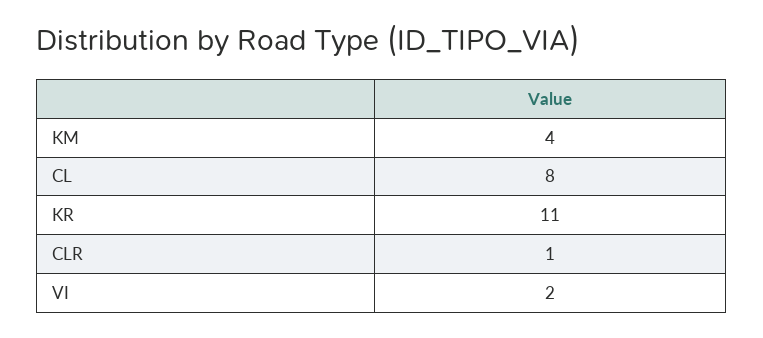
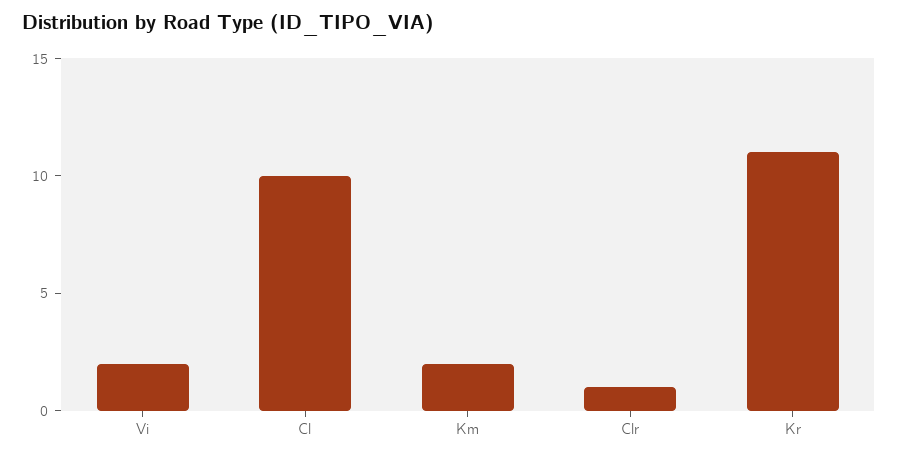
  {
-   "KM": 4,
+   "KM": 2,
-   "CL": 8,
+   "CL": 10,
    "KR": 11,
    "CLR": 1,
    "VI": 2
  }

